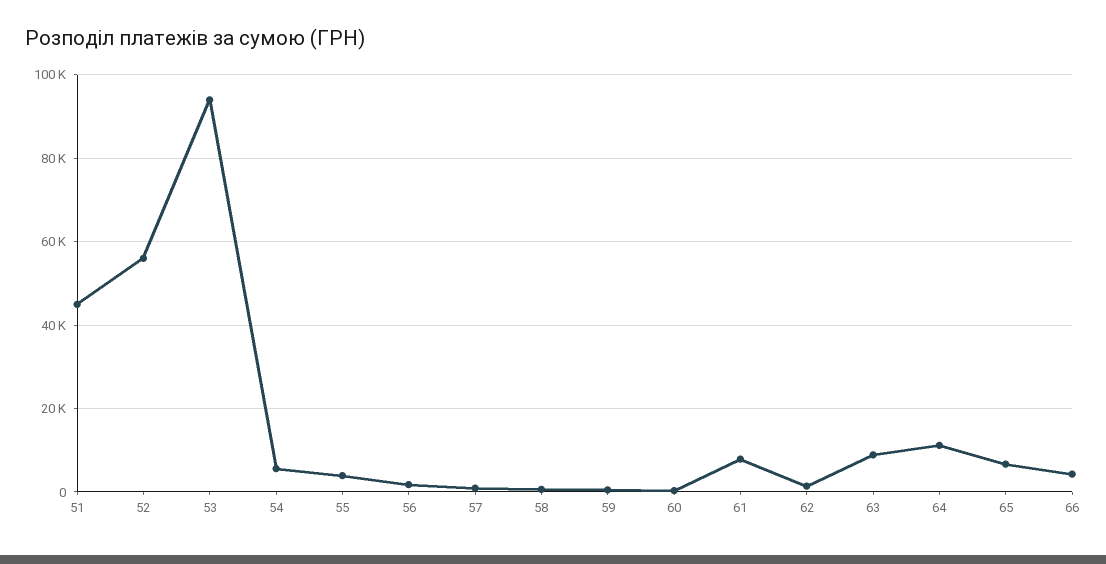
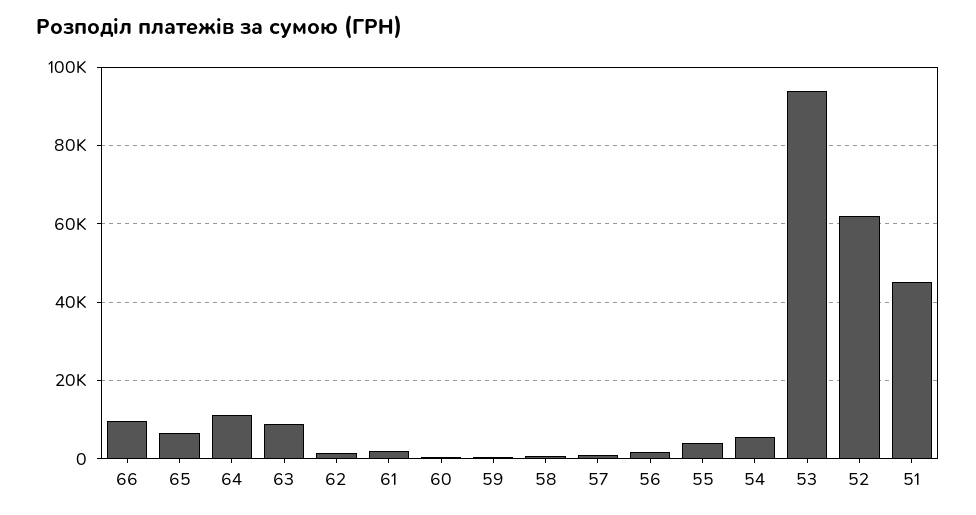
  {
    "51": 46000,
-   "52": 56000,
+   "52": 62000,
    "53": 94000,
    "54": 6000,
    "55": 4000,
    "56": 2000,
    "57": 0,
    "58": 0,
    "59": 0,
    "60": 0,
-   "61": 8000,
+   "61": 2000,
    "62": 2000,
    "63": 8000,
    "64": 12000,
    "65": 6000,
-   "66": 4000
+   "66": 10000
  }

